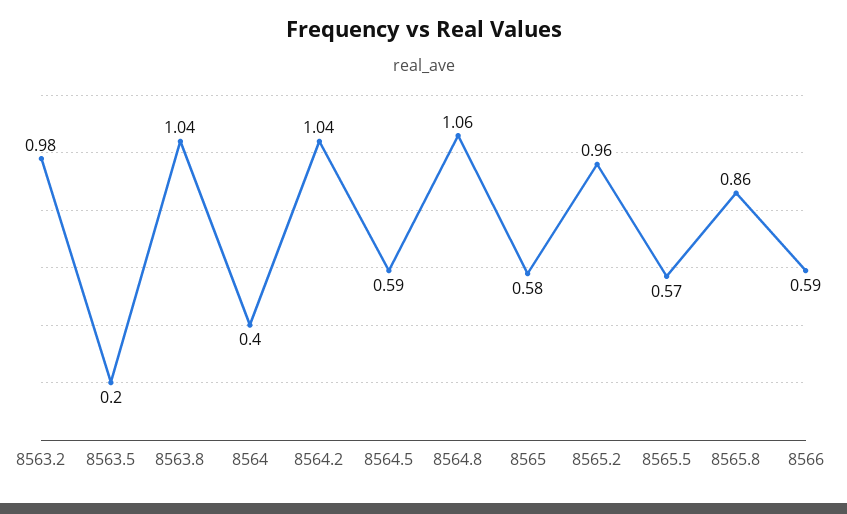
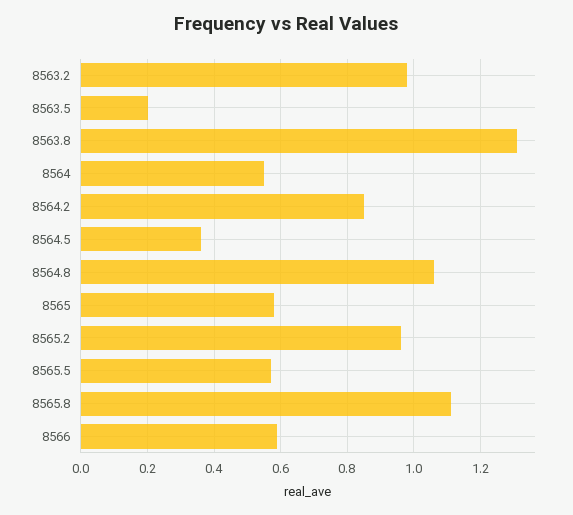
  {
    "8563.2": 0.98,
    "8563.5": 0.2,
-   "8563.8": 1.04,
+   "8563.8": 1.3,
-   "8564": 0.4,
+   "8564": 0.55,
-   "8564.2": 1.04,
+   "8564.2": 0.85,
-   "8564.5": 0.59,
+   "8564.5": 0.35,
    "8564.8": 1.06,
    "8565": 0.58,
    "8565.2": 0.96,
    "8565.5": 0.57,
-   "8565.8": 0.86,
+   "8565.8": 1.1,
    "8566": 0.59
  }

